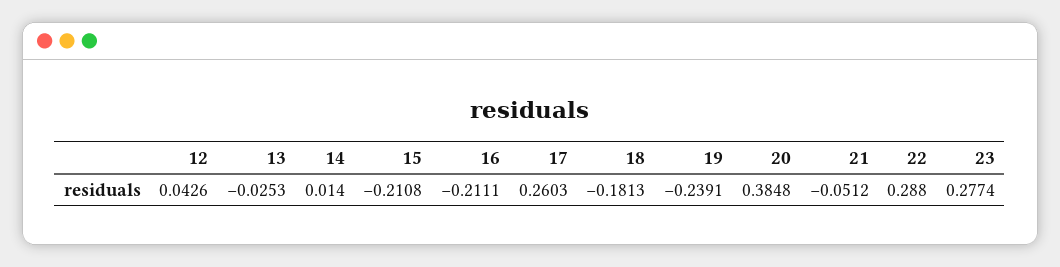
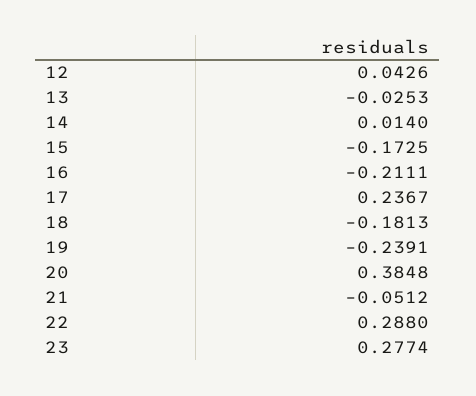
  {
    "12": 0.0426,
    "13": -0.0253,
    "14": 0.014,
-   "15": -0.2108,
+   "15": -0.1725,
    "16": -0.2111,
-   "17": 0.2603,
+   "17": 0.2367,
    "18": -0.1813,
    "19": -0.2391,
    "20": 0.3848,
    "21": -0.0512,
    "22": 0.288,
    "23": 0.2774
  }

